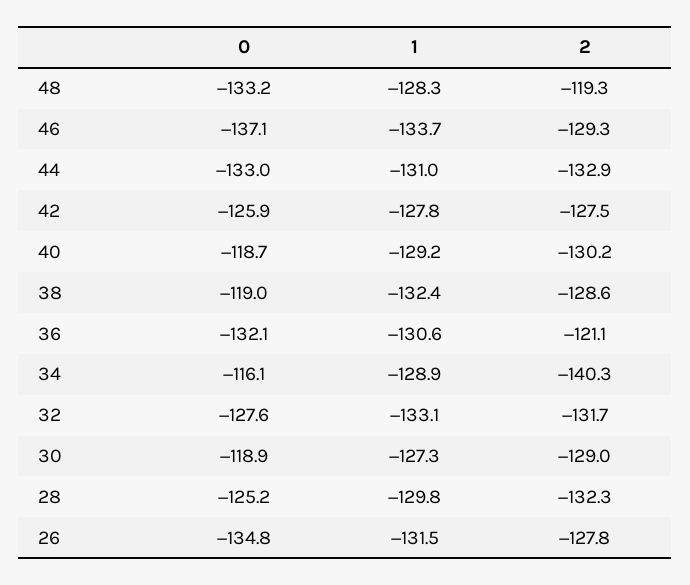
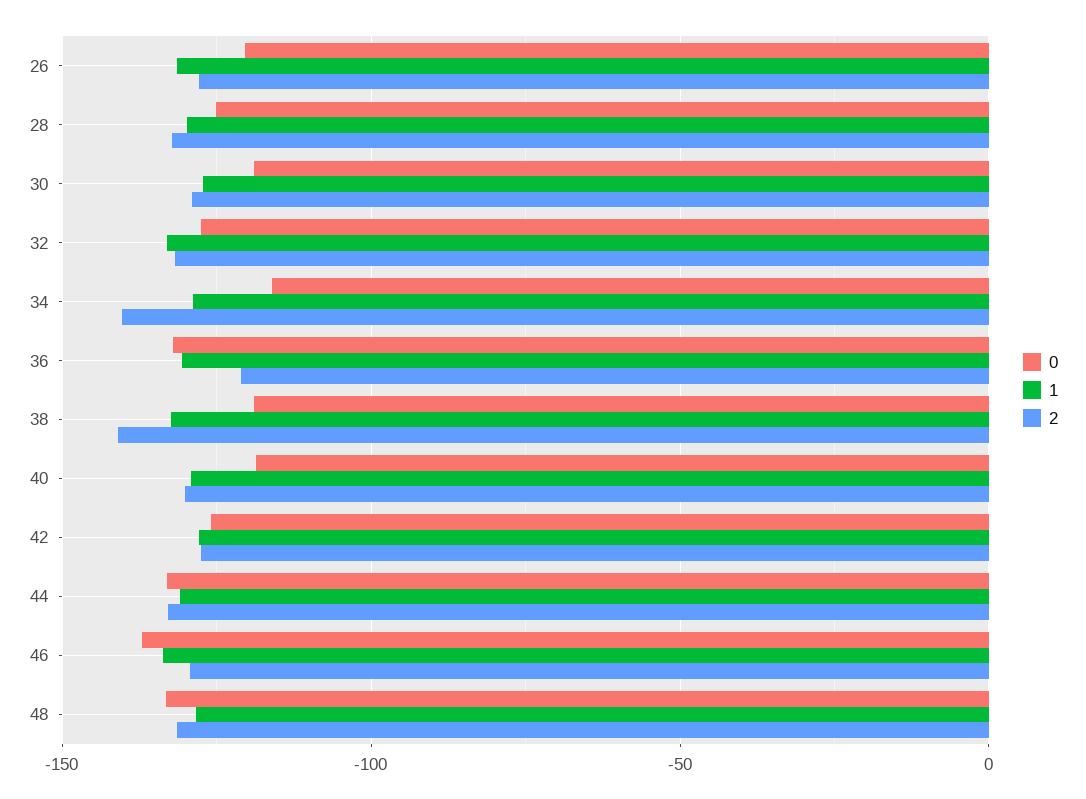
  {
    "0": {
      "48": -133.2,
      "46": -137.1,
      "44": -133,
      "42": -125.9,
      "40": -118.7,
      "38": -119,
      "36": -132.1,
      "34": -116.1,
      "32": -127.6,
      "30": -118.9,
      "28": -125.2,
-     "26": -134.8
+     "26": -120
    },
    "1": {
      "48": -128.3,
      "46": -133.7,
      "44": -131,
      "42": -127.8,
      "40": -129.2,
      "38": -132.4,
      "36": -130.6,
      "34": -128.9,
      "32": -133.1,
      "30": -127.3,
      "28": -129.8,
      "26": -131.5
    },
    "2": {
-     "48": -119.3,
+     "48": -130,
      "46": -129.3,
      "44": -132.9,
      "42": -127.5,
      "40": -130.2,
-     "38": -128.6,
+     "38": -140,
      "36": -121.1,
      "34": -140.3,
      "32": -131.7,
      "30": -129,
      "28": -132.3,
      "26": -127.8
    }
  }

